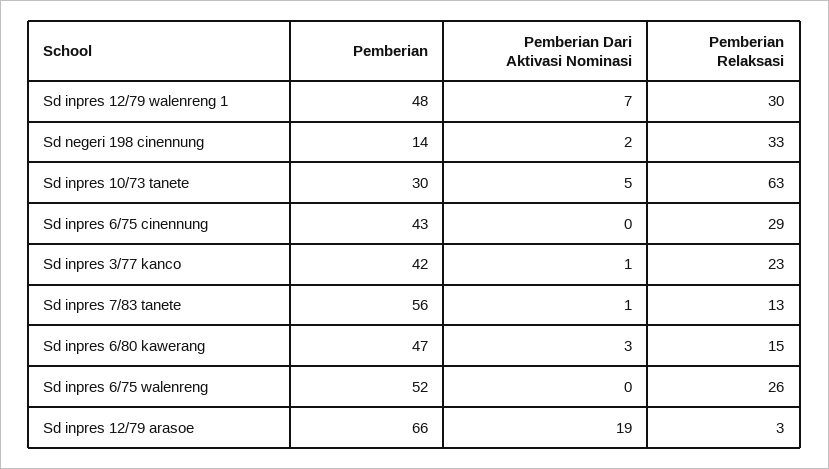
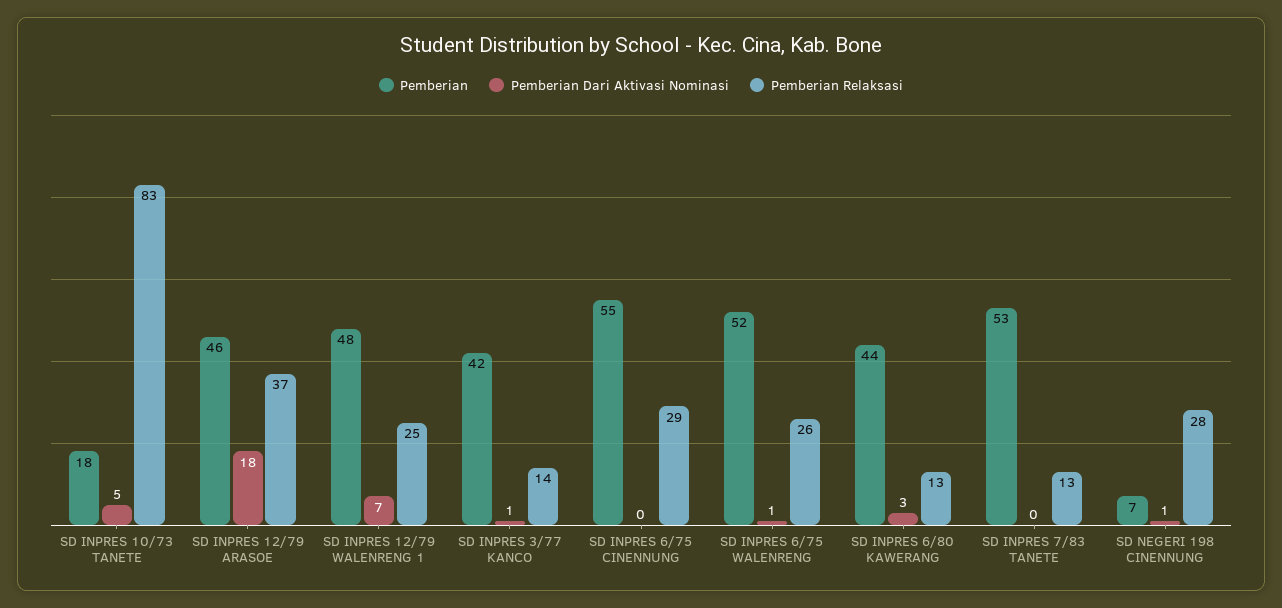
  {
    "Pemberian": {
      "Sd inpres 12/79 walenreng 1": 48,
-     "Sd negeri 198 cinennung": 14,
+     "Sd negeri 198 cinennung": 7,
-     "Sd inpres 10/73 tanete": 30,
+     "Sd inpres 10/73 tanete": 18,
-     "Sd inpres 6/75 cinennung": 43,
+     "Sd inpres 6/75 cinennung": 55,
      "Sd inpres 3/77 kanco": 42,
-     "Sd inpres 7/83 tanete": 56,
+     "Sd inpres 7/83 tanete": 53,
-     "Sd inpres 6/80 kawerang": 47,
+     "Sd inpres 6/80 kawerang": 44,
      "Sd inpres 6/75 walenreng": 52,
-     "Sd inpres 12/79 arasoe": 66
+     "Sd inpres 12/79 arasoe": 46
    },
    "Pemberian Dari Aktivasi Nominasi": {
      "Sd inpres 12/79 walenreng 1": 7,
-     "Sd negeri 198 cinennung": 2,
+     "Sd negeri 198 cinennung": 1,
      "Sd inpres 10/73 tanete": 5,
      "Sd inpres 6/75 cinennung": 0,
      "Sd inpres 3/77 kanco": 1,
-     "Sd inpres 7/83 tanete": 1,
+     "Sd inpres 7/83 tanete": 0,
      "Sd inpres 6/80 kawerang": 3,
-     "Sd inpres 6/75 walenreng": 0,
+     "Sd inpres 6/75 walenreng": 1,
-     "Sd inpres 12/79 arasoe": 19
+     "Sd inpres 12/79 arasoe": 18
    },
    "Pemberian Relaksasi": {
-     "Sd inpres 12/79 walenreng 1": 30,
+     "Sd inpres 12/79 walenreng 1": 25,
-     "Sd negeri 198 cinennung": 33,
+     "Sd negeri 198 cinennung": 28,
-     "Sd inpres 10/73 tanete": 63,
+     "Sd inpres 10/73 tanete": 83,
      "Sd inpres 6/75 cinennung": 29,
-     "Sd inpres 3/77 kanco": 23,
+     "Sd inpres 3/77 kanco": 14,
      "Sd inpres 7/83 tanete": 13,
-     "Sd inpres 6/80 kawerang": 15,
+     "Sd inpres 6/80 kawerang": 13,
      "Sd inpres 6/75 walenreng": 26,
-     "Sd inpres 12/79 arasoe": 3
+     "Sd inpres 12/79 arasoe": 37
    }
  }

